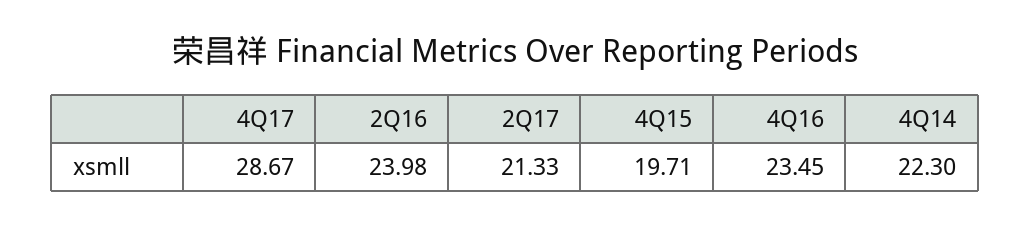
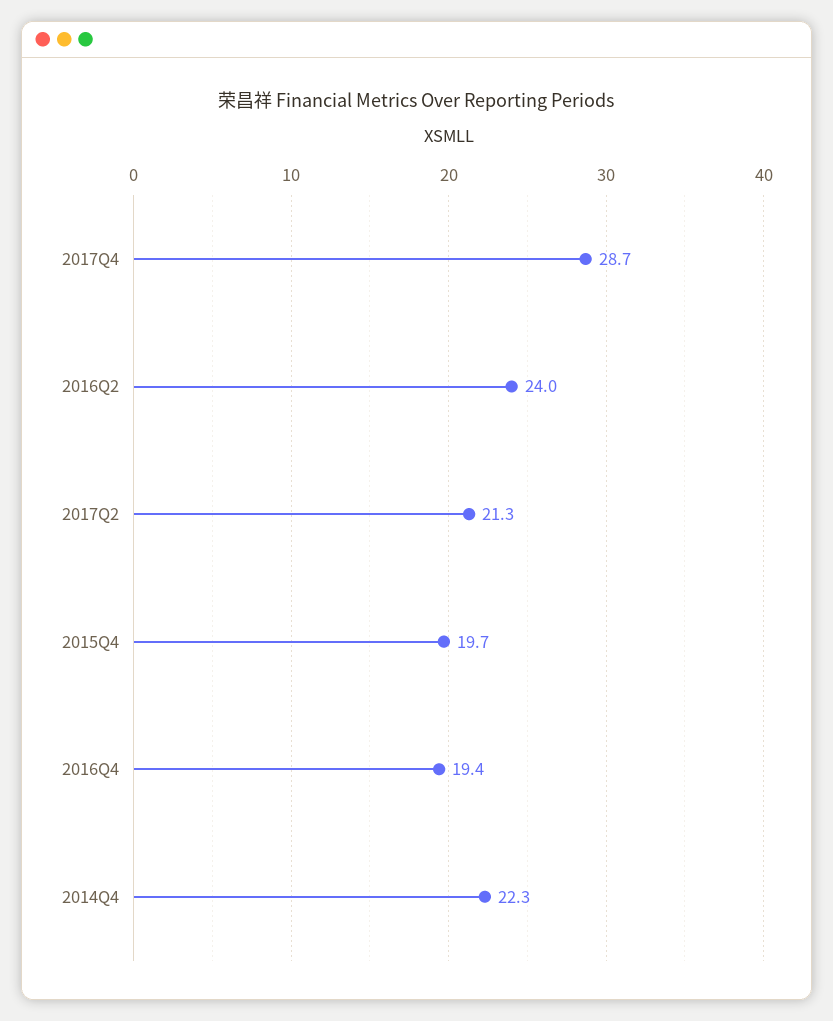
  {
    "4Q17": 28.67,
    "2Q16": 23.98,
    "2Q17": 21.33,
    "4Q15": 19.71,
-   "4Q16": 23.45,
+   "4Q16": 19.4,
    "4Q14": 22.3
  }

